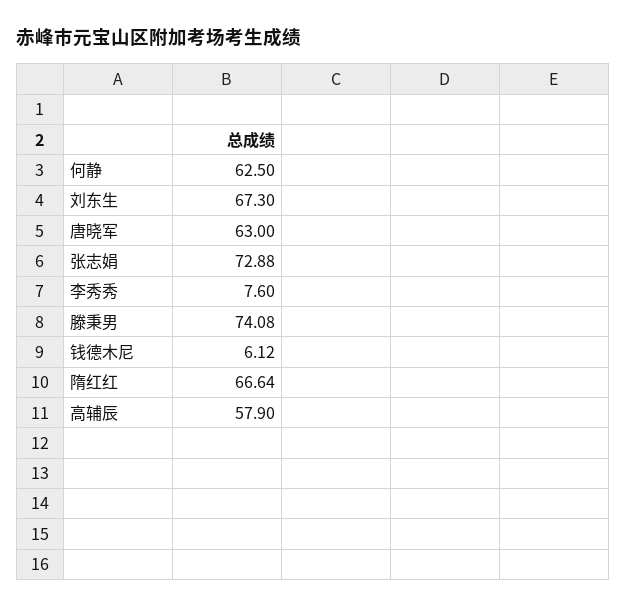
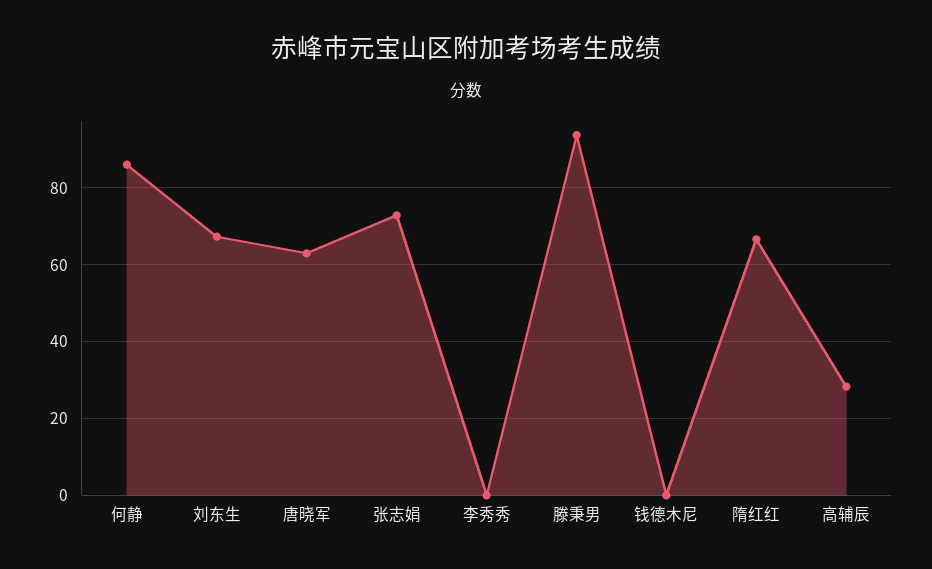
  {
-   "何静": 62.5,
+   "何静": 86,
    "刘东生": 67.3,
    "唐晓军": 63,
    "张志娟": 72.88,
-   "李秀秀": 7.6,
+   "李秀秀": 0,
-   "滕秉男": 74.08,
+   "滕秉男": 94,
-   "钱德木尼": 6.12,
+   "钱德木尼": 0,
    "隋红红": 66.64,
-   "高辅辰": 57.9
+   "高辅辰": 28
  }

